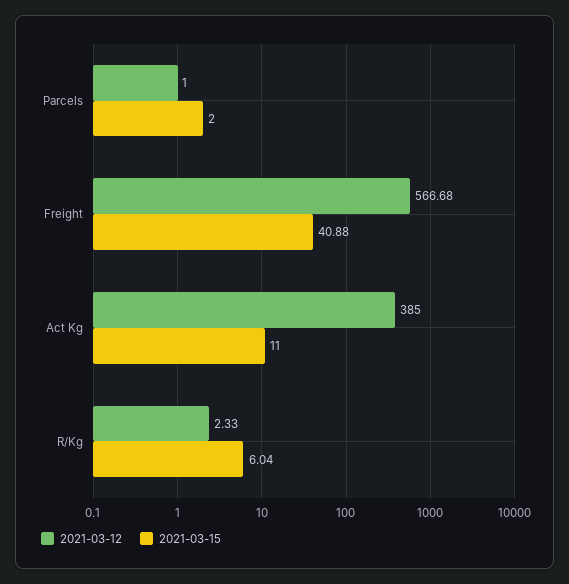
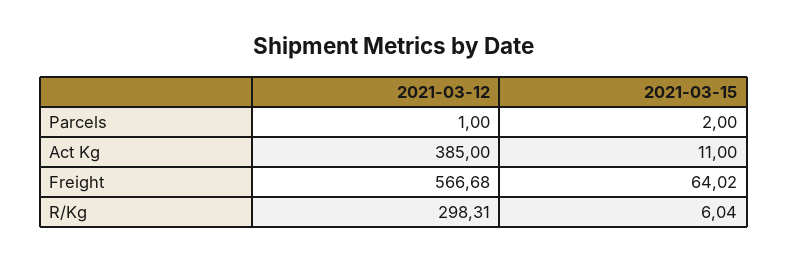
  {
    "2021-03-12": {
      "Parcels": 1,
      "Freight": 566.68,
      "Act Kg": 385,
-     "R/Kg": 2.33
+     "R/Kg": 298.31
    },
    "2021-03-15": {
      "Parcels": 2,
-     "Freight": 40.88,
+     "Freight": 64.02,
      "Act Kg": 11,
      "R/Kg": 6.04
    }
  }

